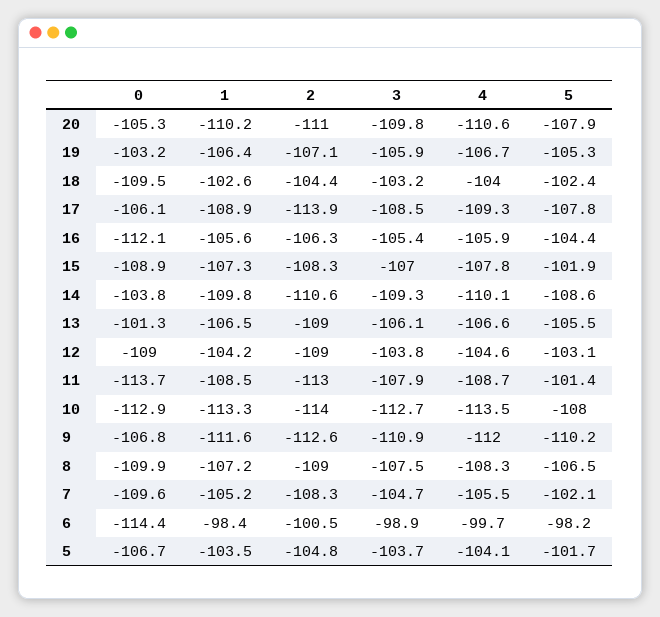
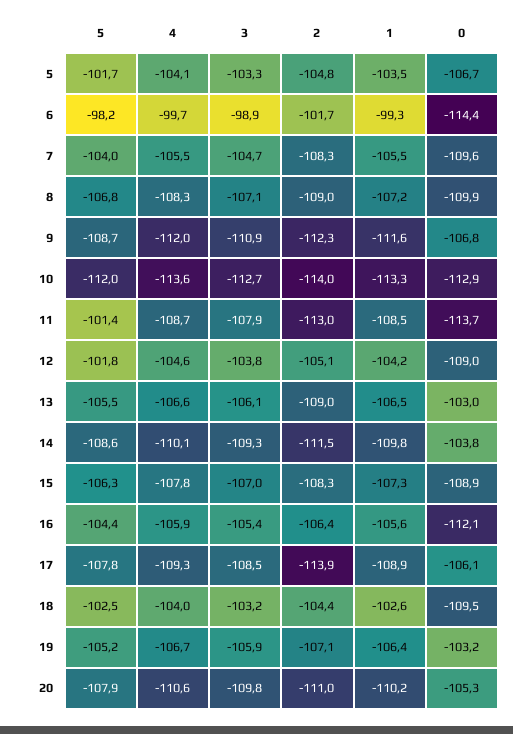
  {
    "0": {
      "20": -105.3,
      "19": -103.2,
      "18": -109.5,
      "17": -106.1,
      "16": -112.1,
      "15": -108.9,
      "14": -103.8,
-     "13": -101.3,
+     "13": -103,
      "12": -109,
      "11": -113.7,
      "10": -112.9,
      "9": -106.8,
      "8": -109.9,
      "7": -109.6,
      "6": -114.4,
      "5": -106.7
    },
    "1": {
      "20": -110.2,
      "19": -106.4,
      "18": -102.6,
      "17": -108.9,
      "16": -105.6,
      "15": -107.3,
      "14": -109.8,
      "13": -106.5,
      "12": -104.2,
      "11": -108.5,
      "10": -113.3,
      "9": -111.6,
      "8": -107.2,
-     "7": -105.2,
+     "7": -105.5,
-     "6": -98.4,
+     "6": -99.3,
      "5": -103.5
    },
    "2": {
      "20": -111,
      "19": -107.1,
      "18": -104.4,
      "17": -113.9,
-     "16": -106.3,
+     "16": -106.4,
      "15": -108.3,
-     "14": -110.6,
+     "14": -111.5,
      "13": -109,
-     "12": -109,
+     "12": -105.1,
      "11": -113,
      "10": -114,
-     "9": -112.6,
+     "9": -112.3,
      "8": -109,
      "7": -108.3,
-     "6": -100.5,
+     "6": -101.7,
      "5": -104.8
    },
    "3": {
      "20": -109.8,
      "19": -105.9,
      "18": -103.2,
      "17": -108.5,
      "16": -105.4,
      "15": -107,
      "14": -109.3,
      "13": -106.1,
      "12": -103.8,
      "11": -107.9,
      "10": -112.7,
      "9": -110.9,
-     "8": -107.5,
+     "8": -107.1,
      "7": -104.7,
      "6": -98.9,
-     "5": -103.7
+     "5": -103.3
    },
    "4": {
      "20": -110.6,
      "19": -106.7,
      "18": -104,
      "17": -109.3,
      "16": -105.9,
      "15": -107.8,
      "14": -110.1,
      "13": -106.6,
      "12": -104.6,
      "11": -108.7,
-     "10": -113.5,
+     "10": -113.6,
      "9": -112,
      "8": -108.3,
      "7": -105.5,
      "6": -99.7,
      "5": -104.1
    },
    "5": {
      "20": -107.9,
-     "19": -105.3,
+     "19": -105.2,
-     "18": -102.4,
+     "18": -102.5,
      "17": -107.8,
      "16": -104.4,
-     "15": -101.9,
+     "15": -106.3,
      "14": -108.6,
      "13": -105.5,
-     "12": -103.1,
+     "12": -101.8,
      "11": -101.4,
-     "10": -108,
+     "10": -112,
-     "9": -110.2,
+     "9": -108.7,
-     "8": -106.5,
+     "8": -106.8,
-     "7": -102.1,
+     "7": -104,
      "6": -98.2,
      "5": -101.7
    }
  }

